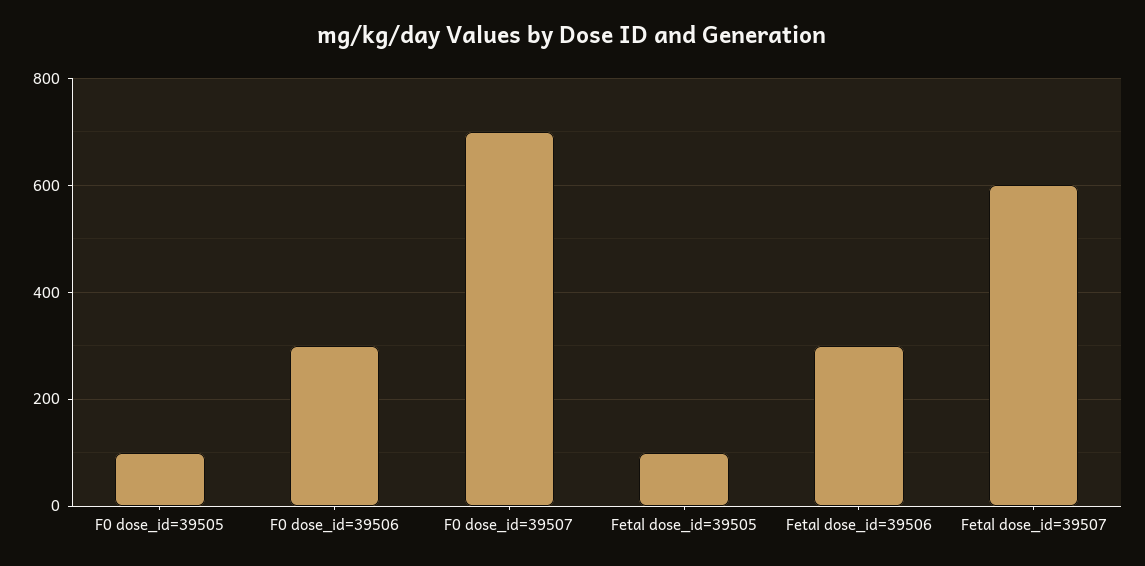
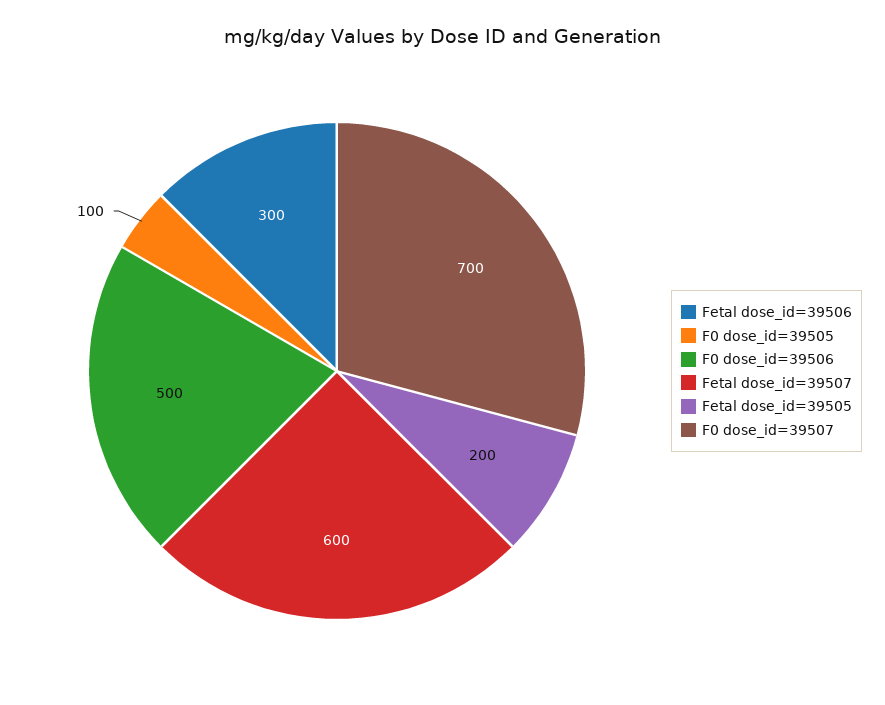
  {
    "F0 dose_id=39505": 100,
-   "F0 dose_id=39506": 300,
+   "F0 dose_id=39506": 500,
    "F0 dose_id=39507": 700,
-   "Fetal dose_id=39505": 100,
+   "Fetal dose_id=39505": 200,
    "Fetal dose_id=39506": 300,
    "Fetal dose_id=39507": 600
  }

